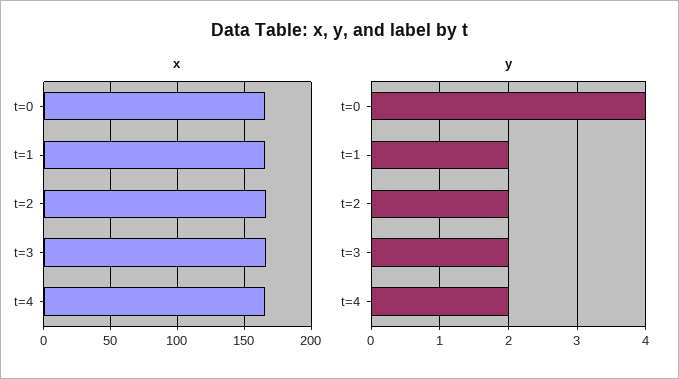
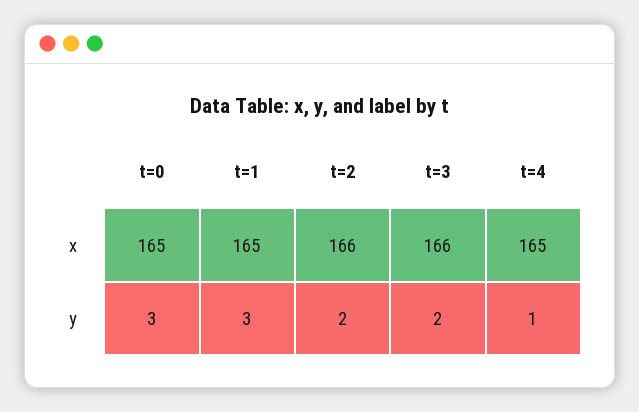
  {
    "x": {
      "t=0": 165,
      "t=1": 165,
      "t=2": 166,
      "t=3": 166,
      "t=4": 165
    },
    "y": {
-     "t=0": 4,
+     "t=0": 3,
-     "t=1": 2,
+     "t=1": 3,
      "t=2": 2,
      "t=3": 2,
-     "t=4": 2
+     "t=4": 1
    }
  }

